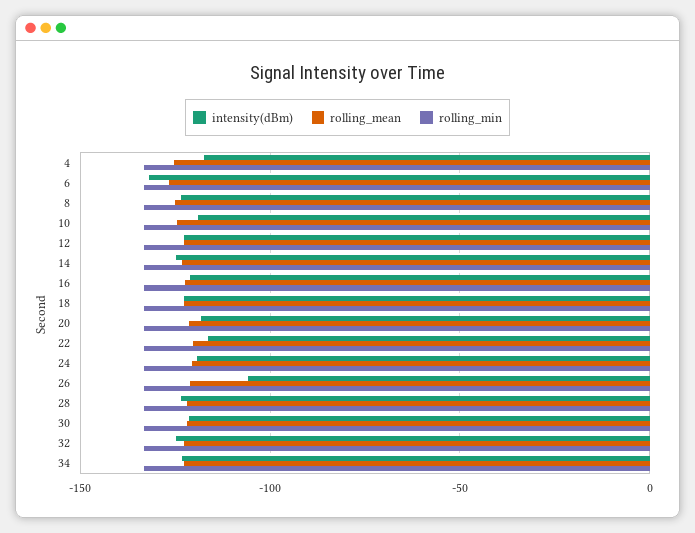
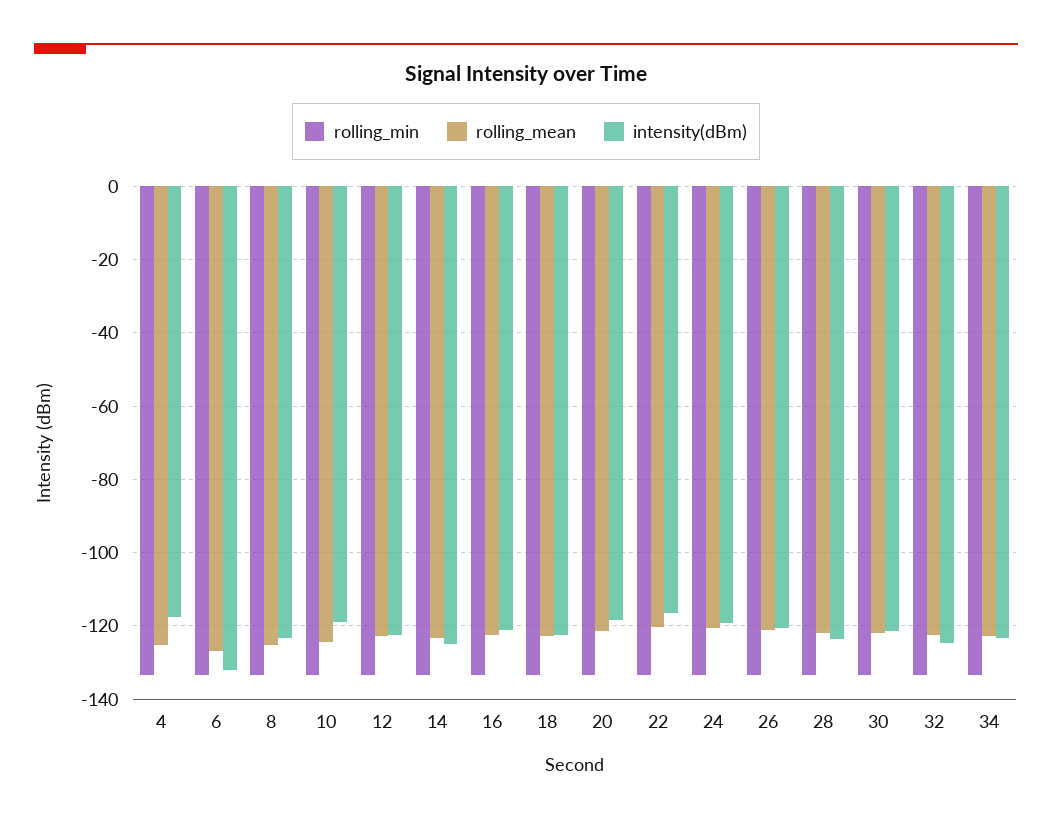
  {
    "intensity(dBm)": {
      "4": -118,
      "6": -132,
      "8": -124,
      "10": -118,
      "12": -122,
      "14": -124,
      "16": -122,
      "18": -122,
      "20": -118,
      "22": -116,
      "24": -120,
-     "26": -105,
+     "26": -120,
      "28": -124,
      "30": -122,
      "32": -124,
      "34": -124
    },
    "rolling_mean": {
      "4": -126,
      "6": -126,
      "8": -126,
      "10": -124,
      "12": -122,
      "14": -124,
      "16": -122,
      "18": -122,
      "20": -122,
      "22": -120,
      "24": -120,
      "26": -122,
      "28": -122,
      "30": -122,
      "32": -122,
      "34": -122
    },
    "rolling_min": {
      "4": -134,
      "6": -134,
      "8": -134,
      "10": -134,
      "12": -134,
      "14": -134,
      "16": -134,
      "18": -134,
      "20": -134,
      "22": -134,
      "24": -134,
      "26": -134,
      "28": -134,
      "30": -134,
      "32": -134,
      "34": -134
    }
  }

